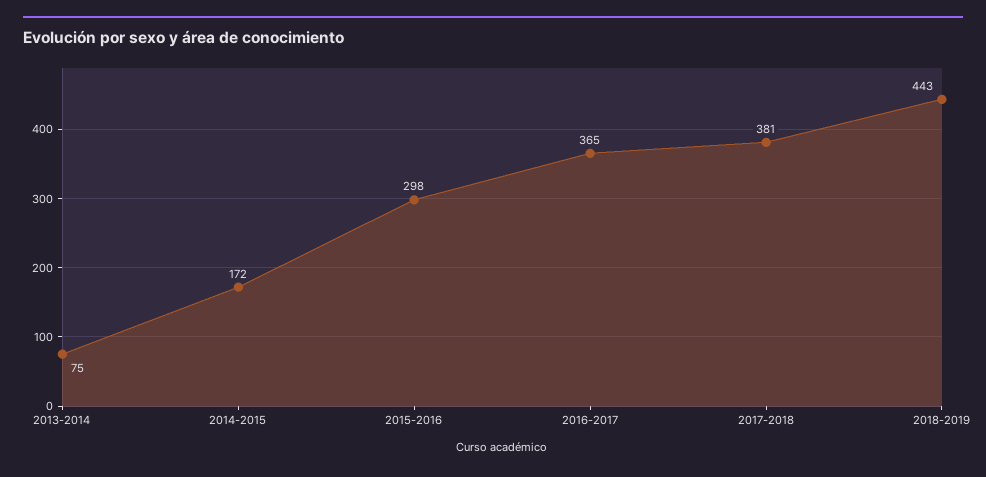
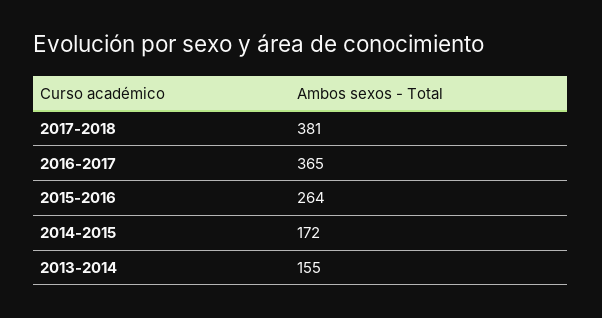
  {
-   "2013-2014": 75,
+   "2013-2014": 155,
    "2014-2015": 172,
-   "2015-2016": 298,
+   "2015-2016": 264,
    "2016-2017": 365,
-   "2017-2018": 381,
+   "2017-2018": 381
-   "2018-2019": 443
  }

